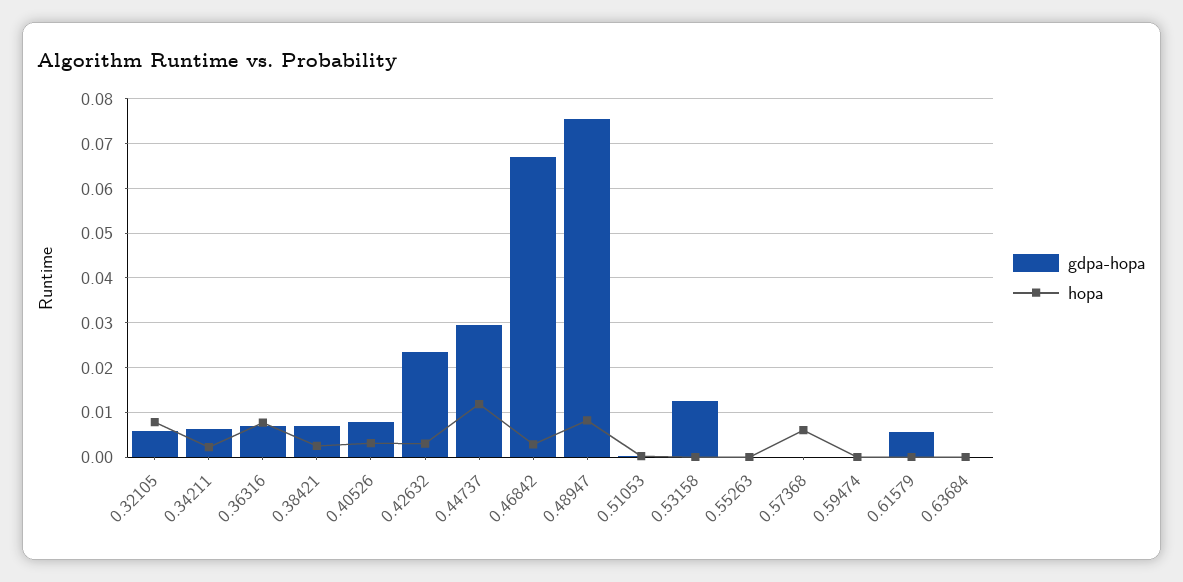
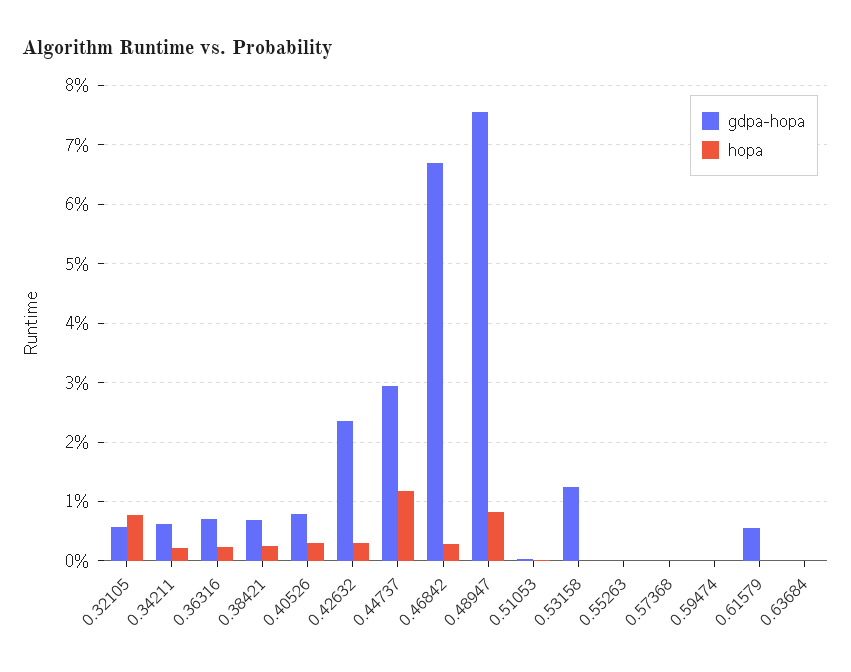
  {
    "gdpa-hopa": {
      "0.32105": 0.006,
      "0.34211": 0.006,
      "0.36316": 0.008,
      "0.38421": 0.006,
      "0.40526": 0.008,
      "0.42632": 0.024,
      "0.44737": 0.03,
      "0.46842": 0.066,
      "0.48947": 0.076,
      "0.51053": 0,
      "0.53158": 0.012,
      "0.55263": 0,
      "0.57368": 0,
      "0.59474": 0,
      "0.61579": 0.006,
      "0.63684": 0
    },
    "hopa": {
      "0.32105": 0.008,
      "0.34211": 0.002,
-     "0.36316": 0.008,
+     "0.36316": 0.002,
      "0.38421": 0.002,
      "0.40526": 0.004,
      "0.42632": 0.004,
      "0.44737": 0.012,
      "0.46842": 0.002,
      "0.48947": 0.008,
      "0.51053": 0,
      "0.53158": 0,
      "0.55263": 0,
-     "0.57368": 0.006,
+     "0.57368": 0,
      "0.59474": 0,
      "0.61579": 0,
      "0.63684": 0
    }
  }

